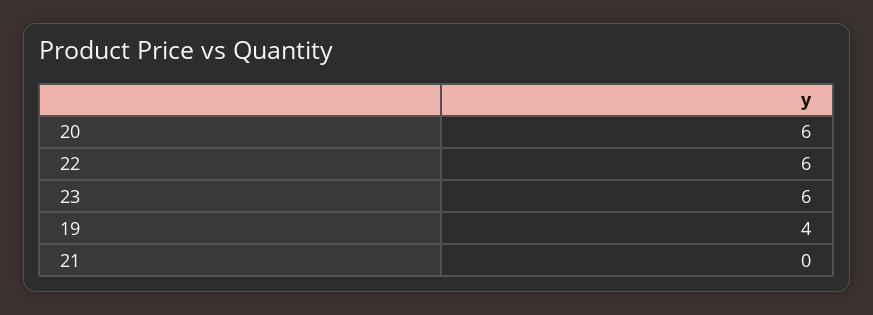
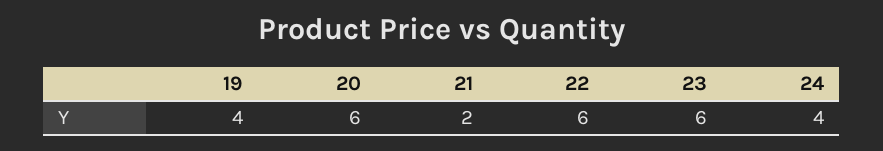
  {
    "20": 6,
    "22": 6,
    "23": 6,
    "19": 4,
-   "21": 0
+   "21": 2,
+   "24": 4
  }

